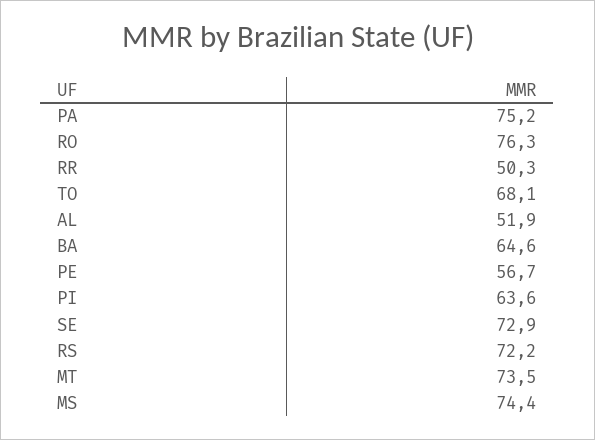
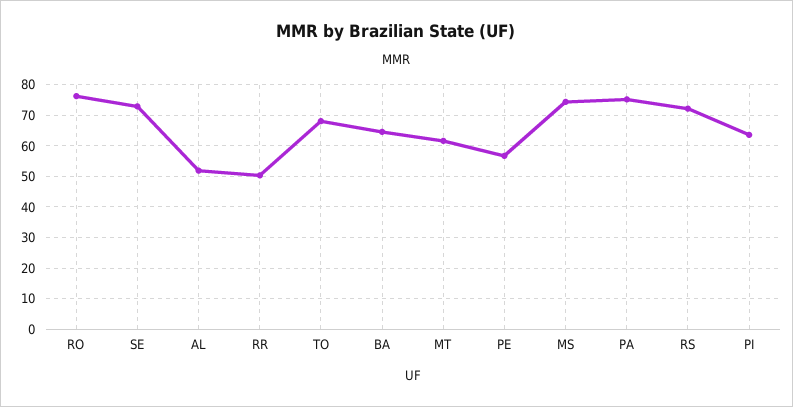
  {
    "PA": 75.2,
    "RO": 76.3,
    "RR": 50.3,
    "TO": 68.1,
    "AL": 51.9,
    "BA": 64.6,
    "PE": 56.7,
    "PI": 63.6,
    "SE": 72.9,
    "RS": 72.2,
-   "MT": 73.5,
+   "MT": 62,
    "MS": 74.4
  }

